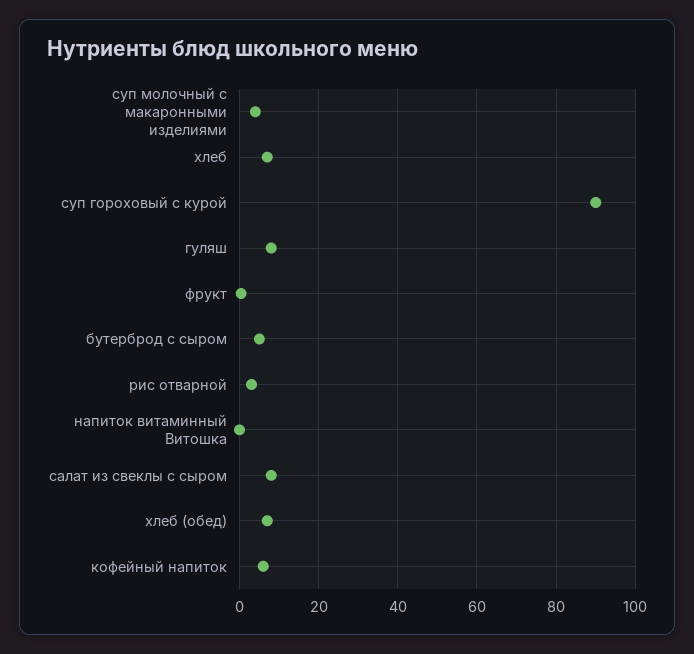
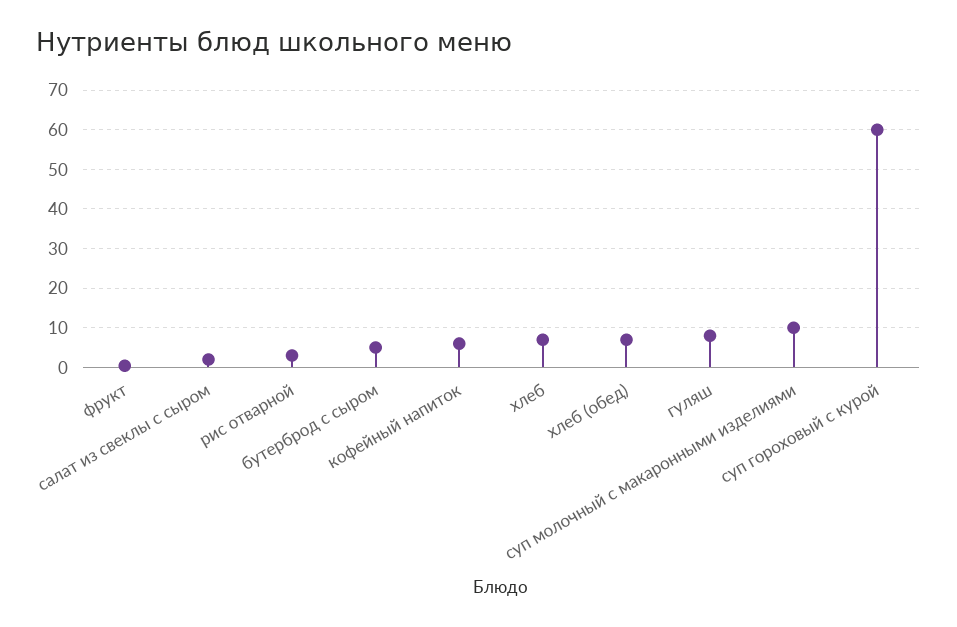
  {
-   "суп молочный с макаронными изделиями": 4,
+   "суп молочный с макаронными изделиями": 10,
    "хлеб": 8,
-   "суп гороховый с курой": 90,
+   "суп гороховый с курой": 60,
    "гуляш": 8,
    "фрукт": 0,
    "бутерброд с сыром": 6,
    "рис отварной": 4,
-   "напиток витаминный Витошка": 0,
-   "салат из свеклы с сыром": 8,
+   "салат из свеклы с сыром": 2,
    "хлеб (обед)": 8,
    "кофейный напиток": 6
  }

